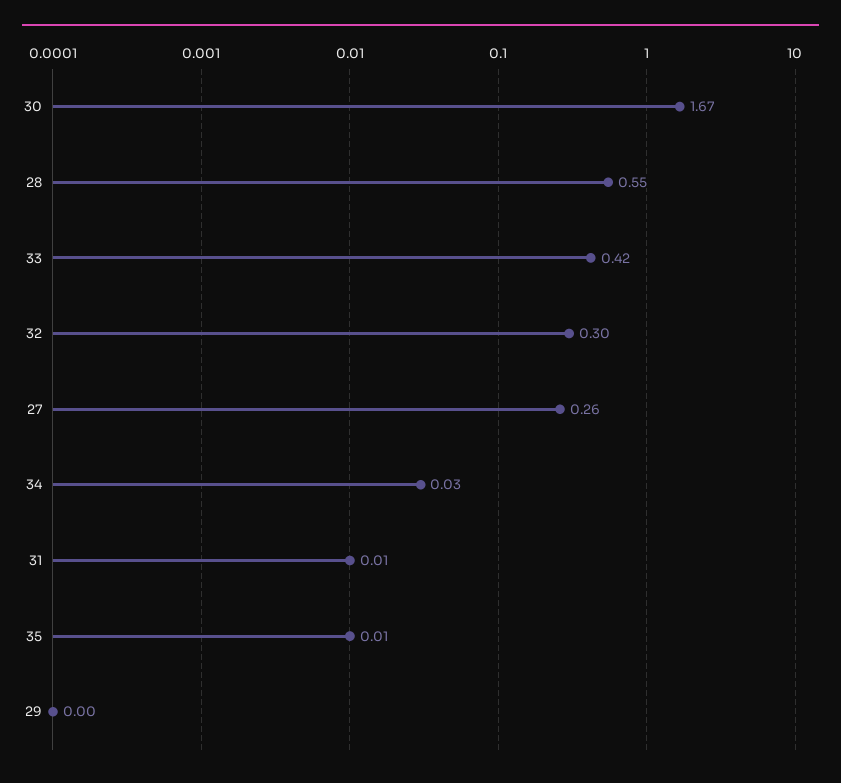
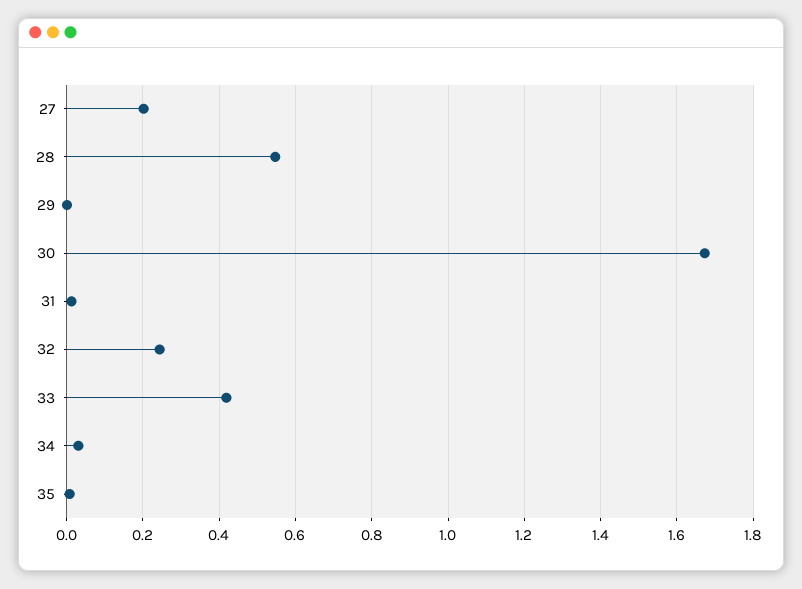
  {
    "30": 1.67,
    "28": 0.55,
    "33": 0.42,
-   "32": 0.3,
+   "32": 0.24,
-   "27": 0.26,
+   "27": 0.2,
    "34": 0.03,
    "31": 0.01,
    "35": 0.01,
    "29": 0
  }

